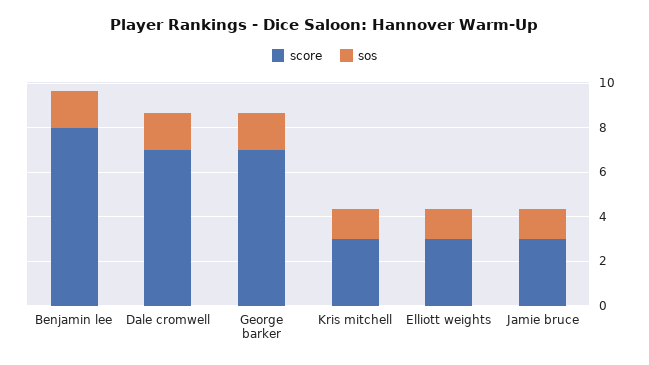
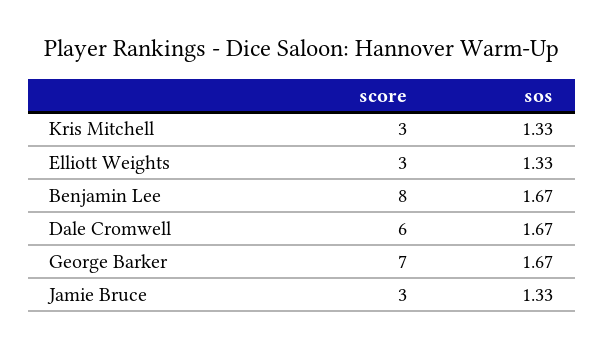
  {
    "score": {
      "Benjamin lee": 8,
-     "Dale cromwell": 7,
+     "Dale cromwell": 6,
      "George barker": 7,
      "Kris mitchell": 3,
      "Elliott weights": 3,
      "Jamie bruce": 3
    },
    "sos": {
      "Benjamin lee": 1.67,
      "Dale cromwell": 1.67,
      "George barker": 1.67,
      "Kris mitchell": 1.33,
      "Elliott weights": 1.33,
      "Jamie bruce": 1.33
    }
  }

